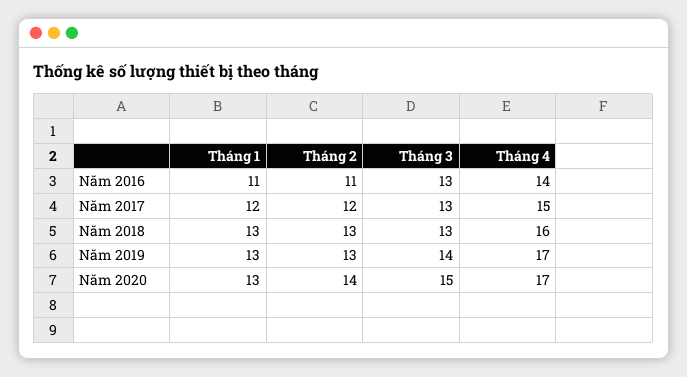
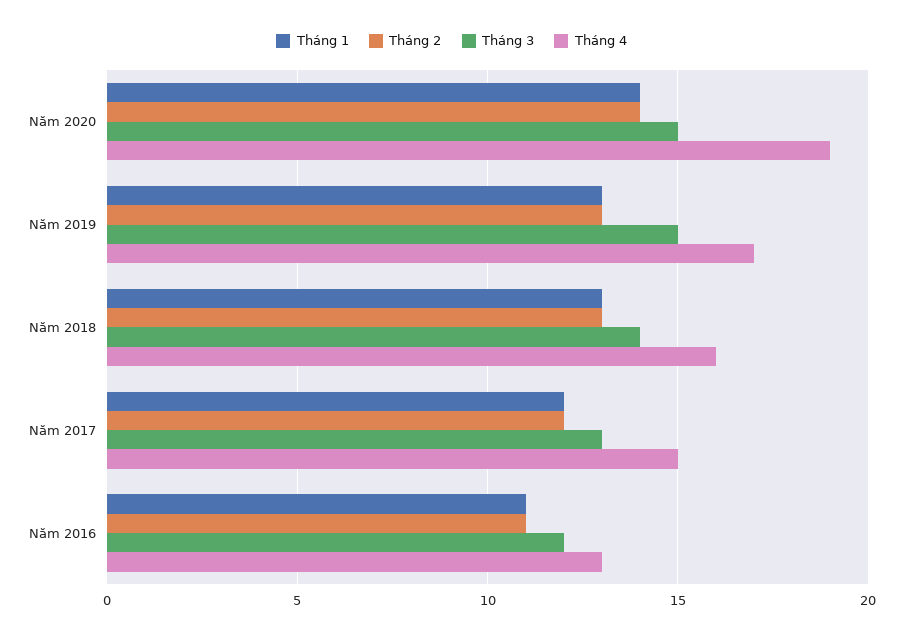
  {
    "Tháng 1": {
      "Năm 2016": 11,
      "Năm 2017": 12,
      "Năm 2018": 13,
      "Năm 2019": 13,
-     "Năm 2020": 13
+     "Năm 2020": 14
    },
    "Tháng 2": {
      "Năm 2016": 11,
      "Năm 2017": 12,
      "Năm 2018": 13,
      "Năm 2019": 13,
      "Năm 2020": 14
    },
    "Tháng 3": {
-     "Năm 2016": 13,
+     "Năm 2016": 12,
      "Năm 2017": 13,
-     "Năm 2018": 13,
+     "Năm 2018": 14,
-     "Năm 2019": 14,
+     "Năm 2019": 15,
      "Năm 2020": 15
    },
    "Tháng 4": {
-     "Năm 2016": 14,
+     "Năm 2016": 13,
      "Năm 2017": 15,
      "Năm 2018": 16,
      "Năm 2019": 17,
-     "Năm 2020": 17
+     "Năm 2020": 19
    }
  }

